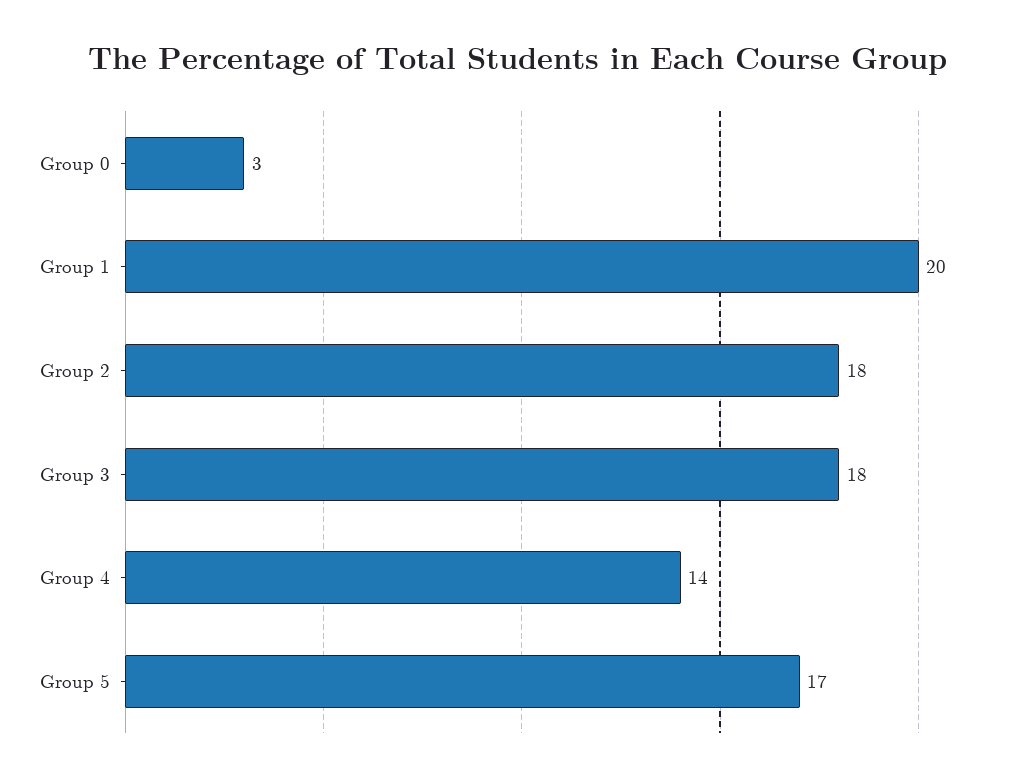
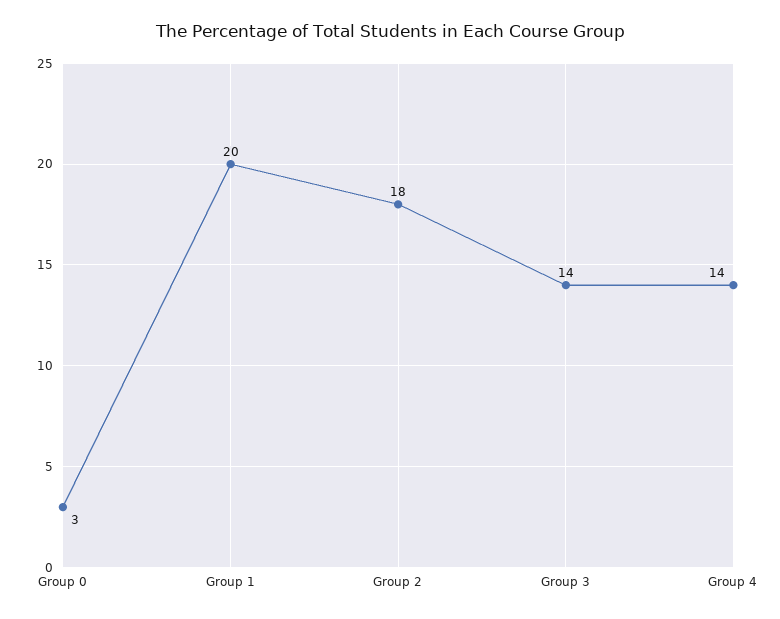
  {
    "Group 0": 3,
    "Group 1": 20,
    "Group 2": 18,
-   "Group 3": 18,
+   "Group 3": 14,
-   "Group 4": 14,
+   "Group 4": 14
-   "Group 5": 17
  }

